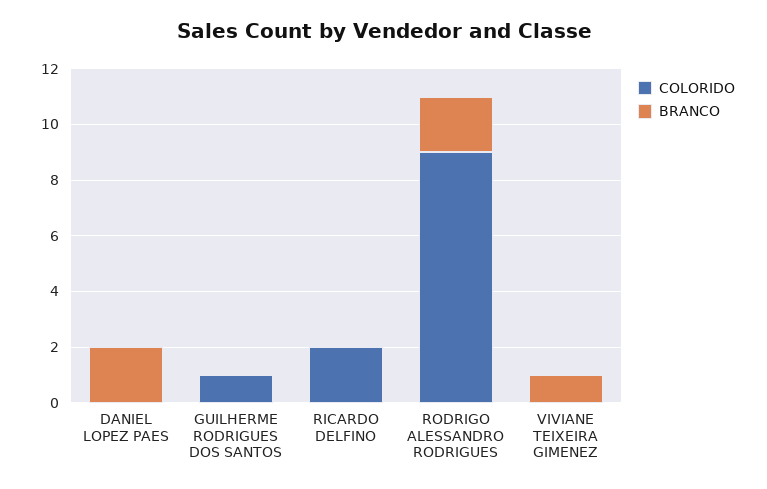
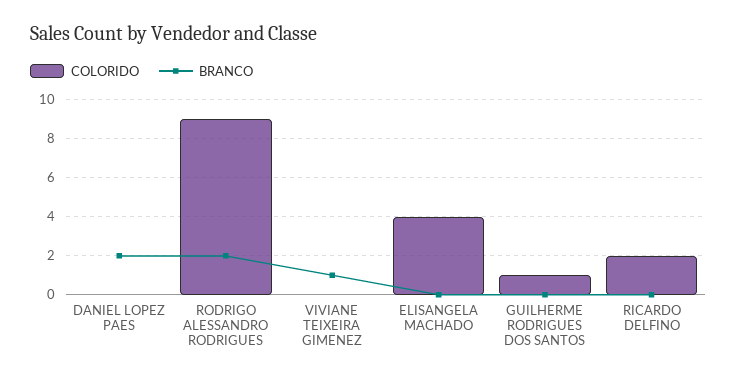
  {
    "COLORIDO": {
      "DANIEL LOPEZ PAES": 0,
      "GUILHERME RODRIGUES DOS SANTOS": 1,
      "RICARDO DELFINO": 2,
      "RODRIGO ALESSANDRO RODRIGUES": 9,
-     "VIVIANE TEIXEIRA GIMENEZ": 0
+     "VIVIANE TEIXEIRA GIMENEZ": 0,
+     "ELISANGELA MACHADO": 4
    },
    "BRANCO": {
      "DANIEL LOPEZ PAES": 2,
      "GUILHERME RODRIGUES DOS SANTOS": 0,
      "RICARDO DELFINO": 0,
      "RODRIGO ALESSANDRO RODRIGUES": 2,
-     "VIVIANE TEIXEIRA GIMENEZ": 1
+     "VIVIANE TEIXEIRA GIMENEZ": 1,
+     "ELISANGELA MACHADO": 0
    }
  }

